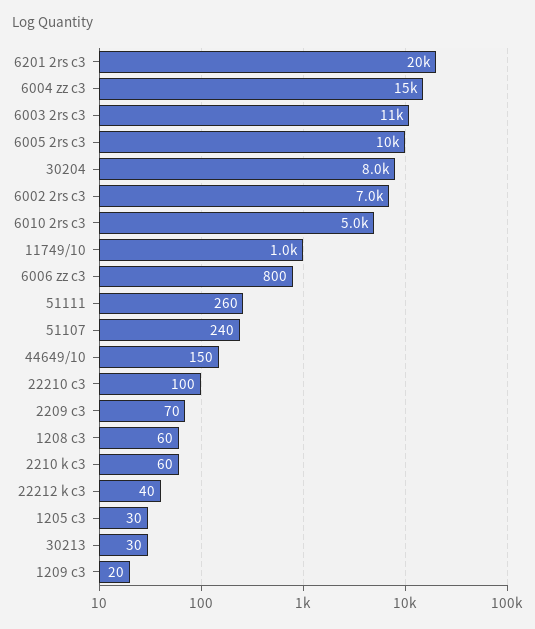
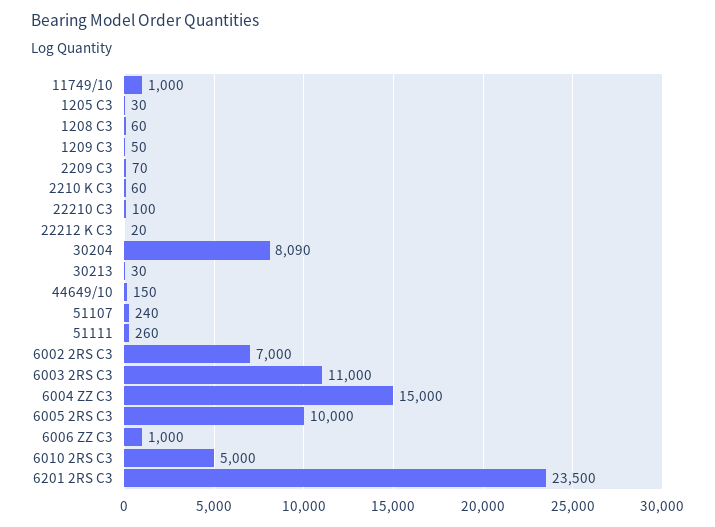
  {
-   "6201 2rs c3": 20000,
+   "6201 2rs c3": 23500,
    "6004 zz c3": 15000,
    "6003 2rs c3": 11000,
    "6005 2rs c3": 10000,
-   "30204": 8000,
+   "30204": 8090,
    "6002 2rs c3": 7000,
    "6010 2rs c3": 5000,
    "11749/10": 1000,
-   "6006 zz c3": 800,
+   "6006 zz c3": 1000,
    "51111": 260,
    "51107": 240,
    "44649/10": 150,
    "22210 c3": 100,
    "2209 c3": 70,
    "1208 c3": 60,
    "2210 k c3": 60,
-   "22212 k c3": 40,
+   "22212 k c3": 20,
    "1205 c3": 30,
    "30213": 30,
-   "1209 c3": 20
+   "1209 c3": 50
  }

